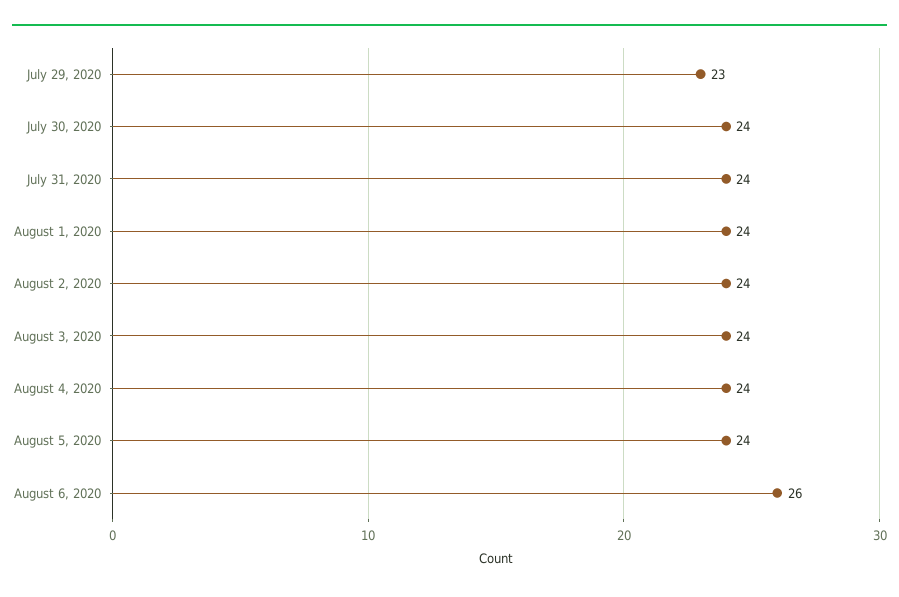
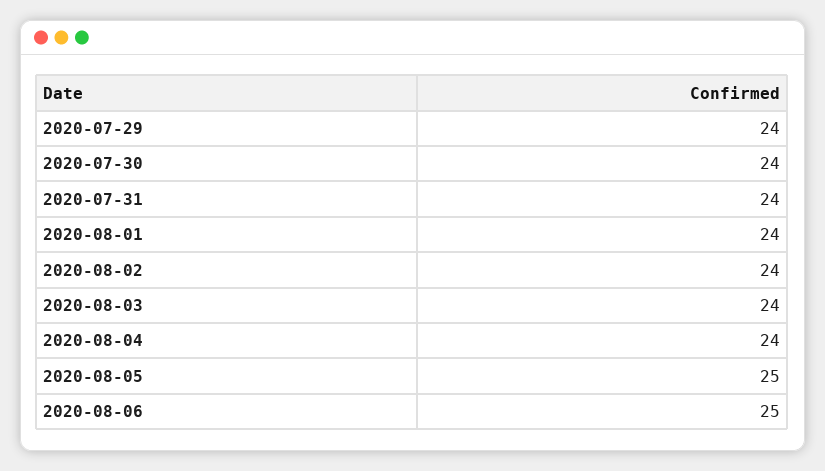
  {
-   "July 29, 2020": 23,
+   "July 29, 2020": 24,
    "July 30, 2020": 24,
    "July 31, 2020": 24,
    "August 1, 2020": 24,
    "August 2, 2020": 24,
    "August 3, 2020": 24,
    "August 4, 2020": 24,
-   "August 5, 2020": 24,
+   "August 5, 2020": 25,
-   "August 6, 2020": 26
+   "August 6, 2020": 25
  }

